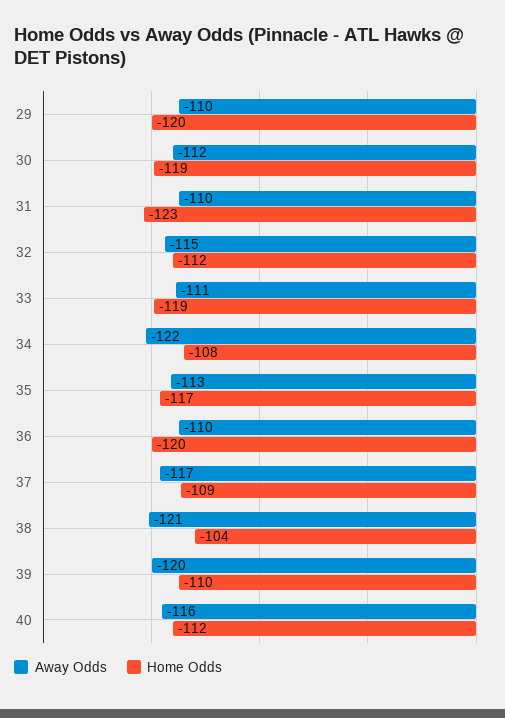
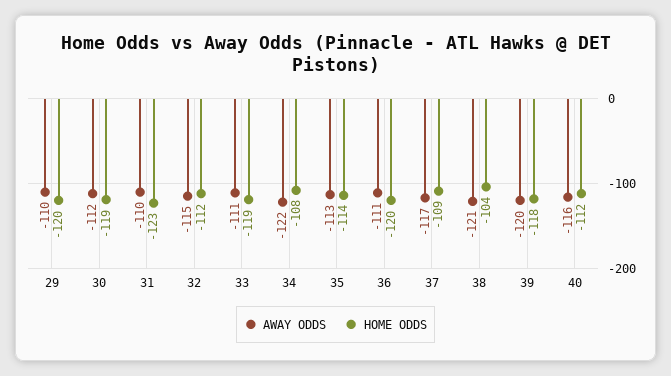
  {
    "Away Odds": {
      "29": -110,
      "30": -112,
      "31": -110,
      "32": -115,
      "33": -111,
      "34": -122,
      "35": -113,
-     "36": -110,
+     "36": -111,
      "37": -117,
      "38": -121,
      "39": -120,
      "40": -116
    },
    "Home Odds": {
      "29": -120,
      "30": -119,
      "31": -123,
      "32": -112,
      "33": -119,
      "34": -108,
-     "35": -117,
+     "35": -114,
      "36": -120,
      "37": -109,
      "38": -104,
-     "39": -110,
+     "39": -118,
      "40": -112
    }
  }

